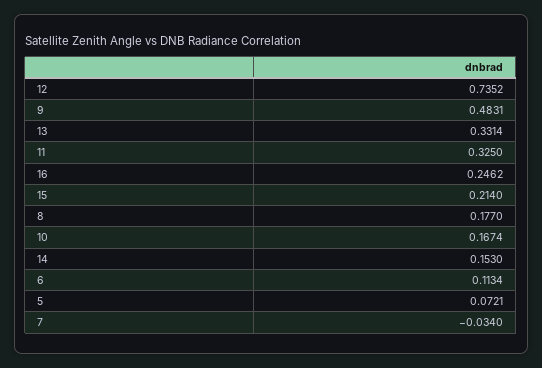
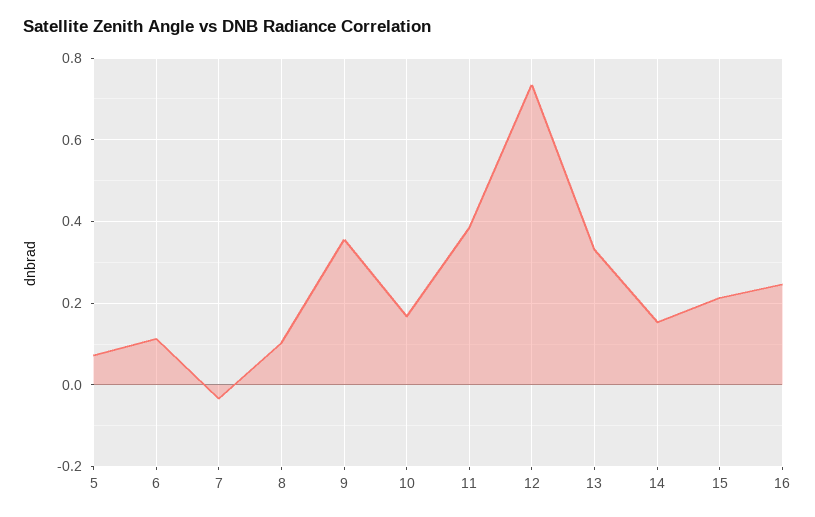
  {
    "12": 0.7352,
-   "9": 0.4831,
+   "9": 0.36,
    "13": 0.3314,
-   "11": 0.325,
+   "11": 0.38,
    "16": 0.2462,
    "15": 0.214,
-   "8": 0.177,
+   "8": 0.1,
    "10": 0.1674,
    "14": 0.153,
    "6": 0.1134,
    "5": 0.0721,
    "7": -0.034
  }

